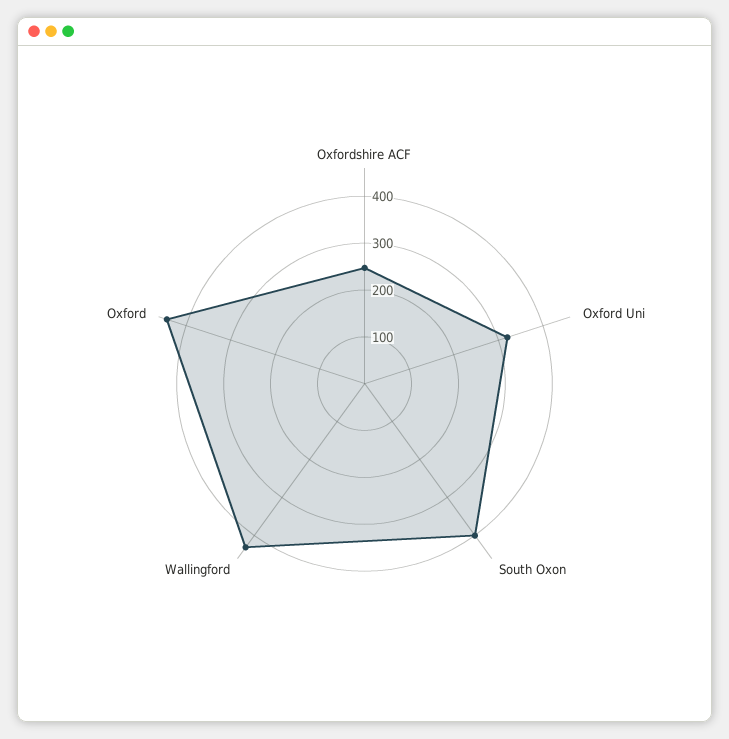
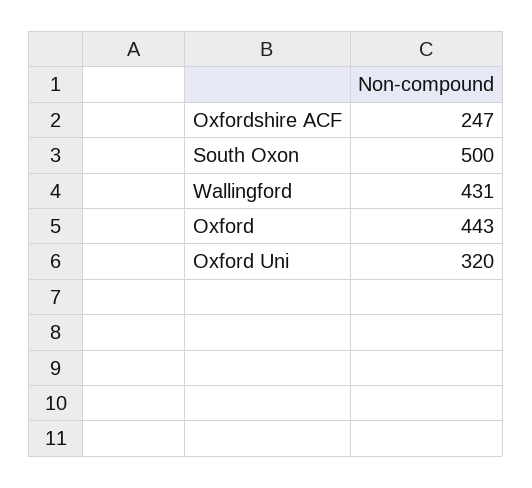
  {
    "Oxfordshire ACF": 247,
    "Oxford Uni": 320,
-   "South Oxon": 400,
+   "South Oxon": 500,
    "Wallingford": 431,
    "Oxford": 443
  }

